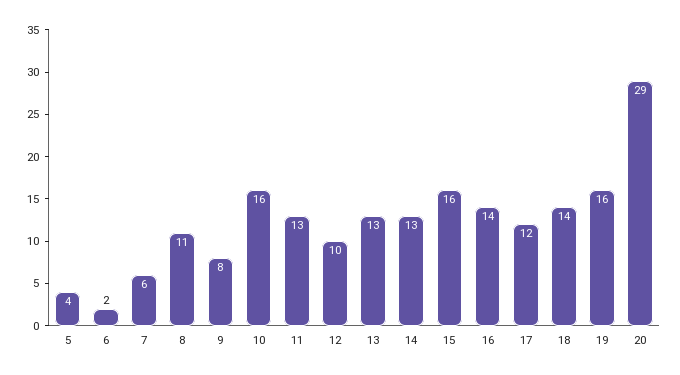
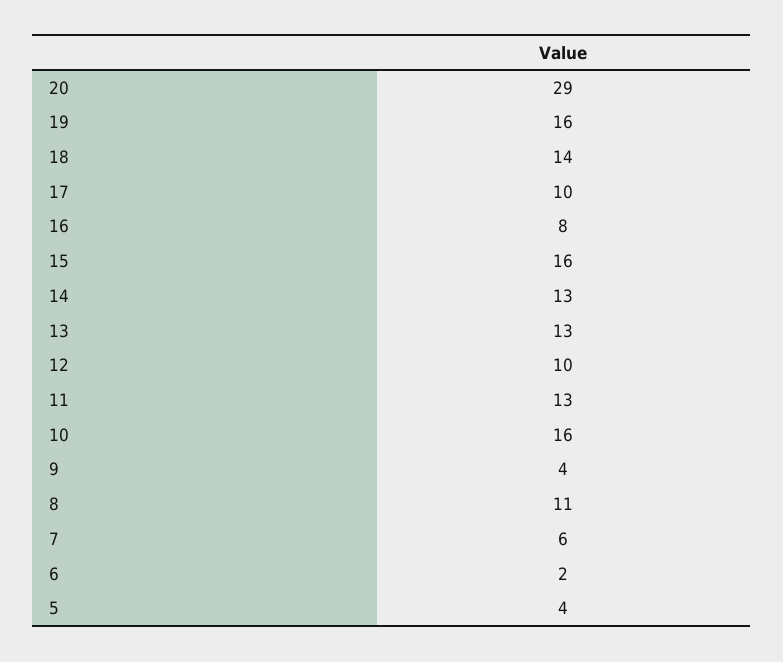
  {
    "5": 4,
    "6": 2,
    "7": 6,
    "8": 11,
-   "9": 8,
+   "9": 4,
    "10": 16,
    "11": 13,
    "12": 10,
    "13": 13,
    "14": 13,
    "15": 16,
-   "16": 14,
+   "16": 8,
-   "17": 12,
+   "17": 10,
    "18": 14,
    "19": 16,
    "20": 29
  }

